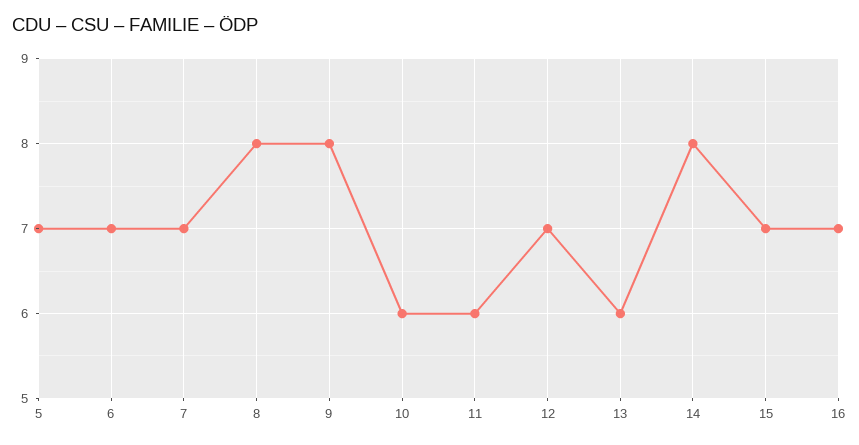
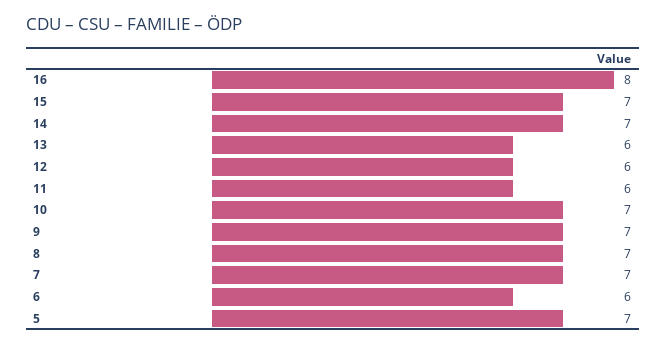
  {
    "5": 7,
-   "6": 7,
+   "6": 6,
    "7": 7,
-   "8": 8,
+   "8": 7,
-   "9": 8,
+   "9": 7,
-   "10": 6,
+   "10": 7,
    "11": 6,
-   "12": 7,
+   "12": 6,
    "13": 6,
-   "14": 8,
+   "14": 7,
    "15": 7,
-   "16": 7
+   "16": 8
  }

